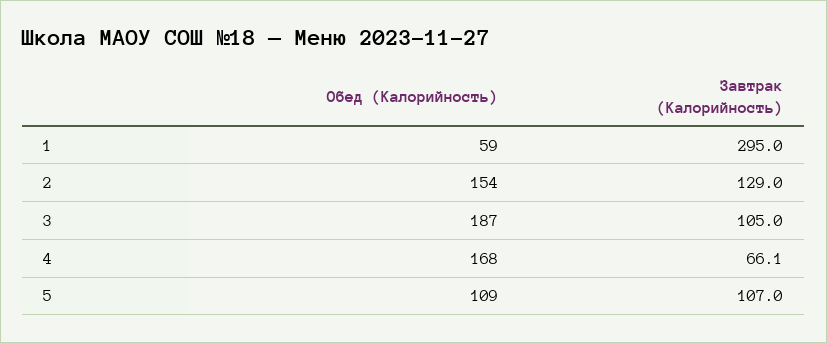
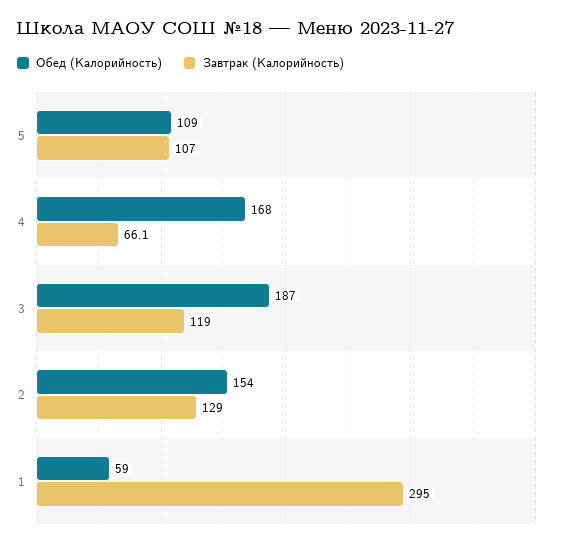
  {
    "Обед (Калорийность)": {
      "1": 59,
      "2": 154,
      "3": 187,
      "4": 168,
      "5": 109
    },
    "Завтрак (Калорийность)": {
      "1": 295,
      "2": 129,
-     "3": 105,
+     "3": 119,
      "4": 66.1,
      "5": 107
    }
  }

